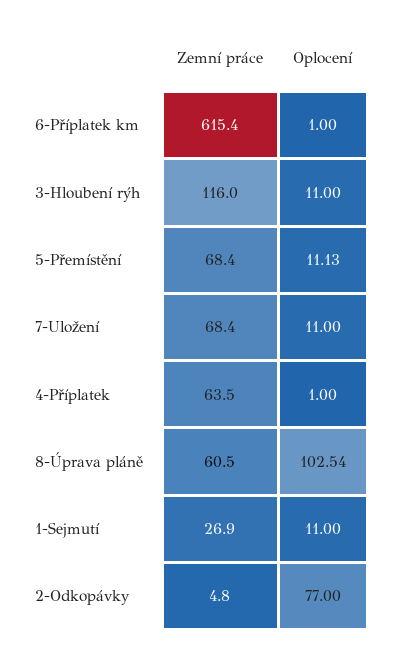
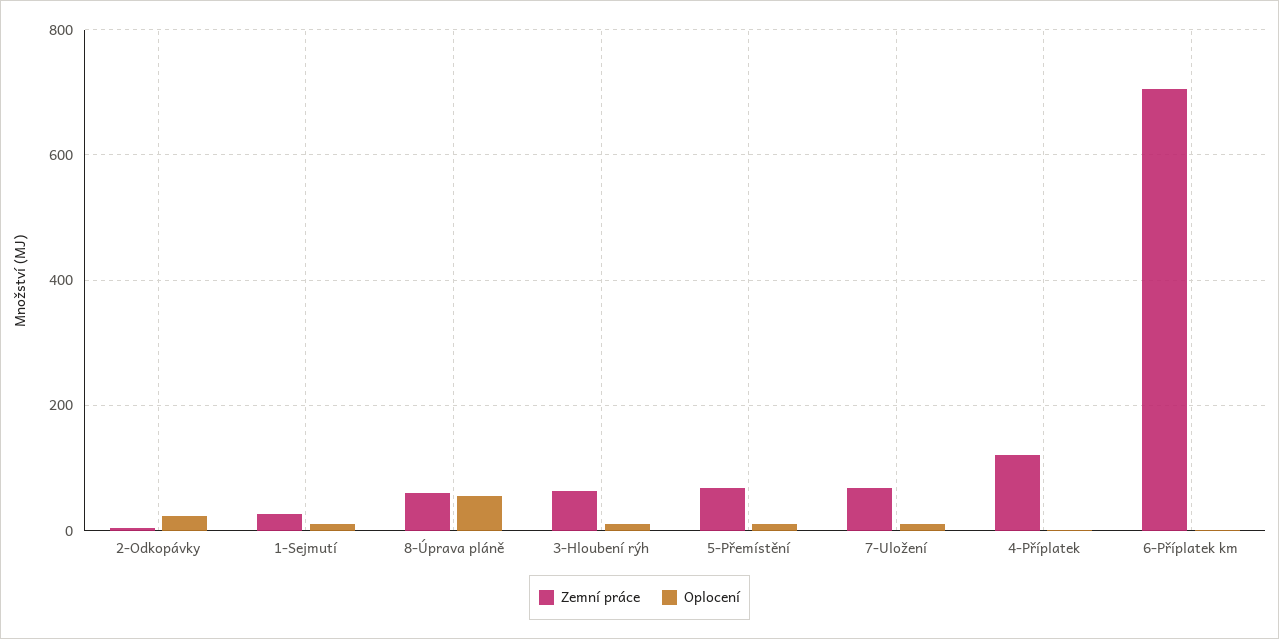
  {
    "Zemní práce": {
-     "6-Příplatek km": 615.4,
+     "6-Příplatek km": 700,
-     "3-Hloubení rýh": 116,
+     "3-Hloubení rýh": 60,
      "5-Přemístění": 68.4,
      "7-Uložení": 68.4,
-     "4-Příplatek": 63.5,
+     "4-Příplatek": 120,
      "8-Úprava pláně": 60.5,
      "1-Sejmutí": 26.9,
      "2-Odkopávky": 4.8
    },
    "Oplocení": {
      "6-Příplatek km": 1,
      "3-Hloubení rýh": 11,
      "5-Přemístění": 11.13,
      "7-Uložení": 11,
      "4-Příplatek": 1,
-     "8-Úprava pláně": 102.54,
+     "8-Úprava pláně": 60,
      "1-Sejmutí": 11,
-     "2-Odkopávky": 77
+     "2-Odkopávky": 20
    }
  }

